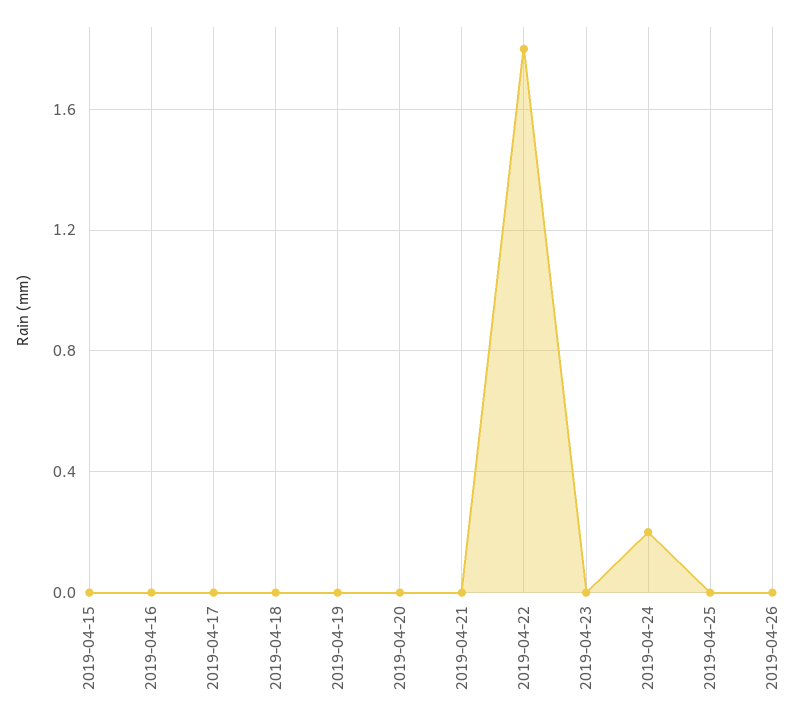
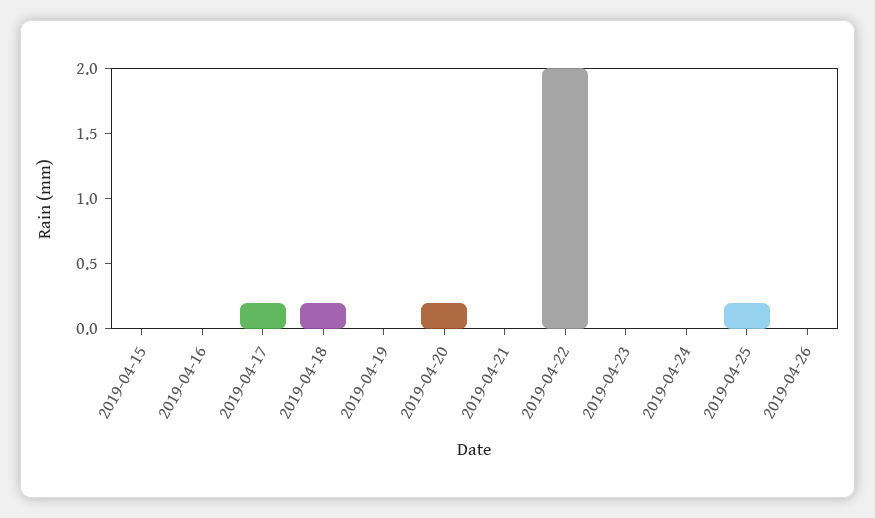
  {
    "2019-04-15": 0,
    "2019-04-16": 0,
-   "2019-04-17": 0,
+   "2019-04-17": 0.2,
-   "2019-04-18": 0,
+   "2019-04-18": 0.2,
    "2019-04-19": 0,
-   "2019-04-20": 0,
+   "2019-04-20": 0.2,
    "2019-04-21": 0,
-   "2019-04-22": 1.8,
+   "2019-04-22": 2,
    "2019-04-23": 0,
-   "2019-04-24": 0.2,
+   "2019-04-24": 0,
-   "2019-04-25": 0,
+   "2019-04-25": 0.2,
    "2019-04-26": 0
  }

